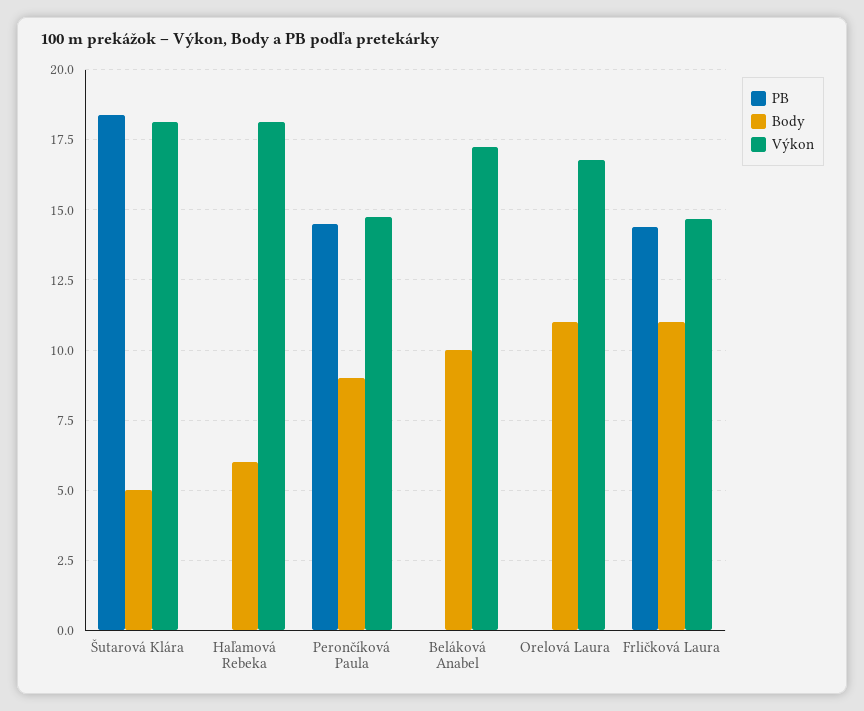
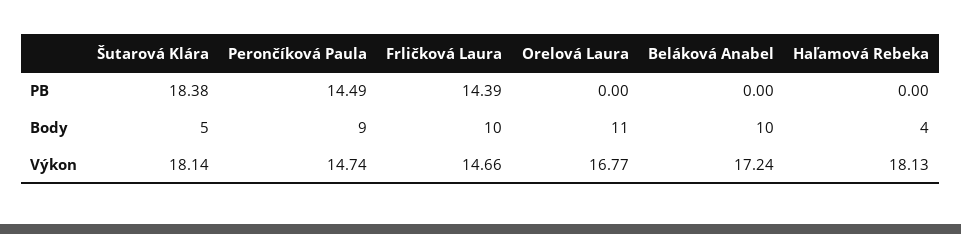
  {
    "PB": {
      "Šutarová Klára": 18.38,
      "Haľamová Rebeka": 0,
      "Perončíková Paula": 14.49,
      "Beláková Anabel": 0,
      "Orelová Laura": 0,
      "Frličková Laura": 14.39
    },
    "Body": {
      "Šutarová Klára": 5,
-     "Haľamová Rebeka": 6,
+     "Haľamová Rebeka": 4,
      "Perončíková Paula": 9,
      "Beláková Anabel": 10,
      "Orelová Laura": 11,
-     "Frličková Laura": 11
+     "Frličková Laura": 10
    },
    "Výkon": {
      "Šutarová Klára": 18.14,
      "Haľamová Rebeka": 18.13,
      "Perončíková Paula": 14.74,
      "Beláková Anabel": 17.24,
      "Orelová Laura": 16.77,
      "Frličková Laura": 14.66
    }
  }

